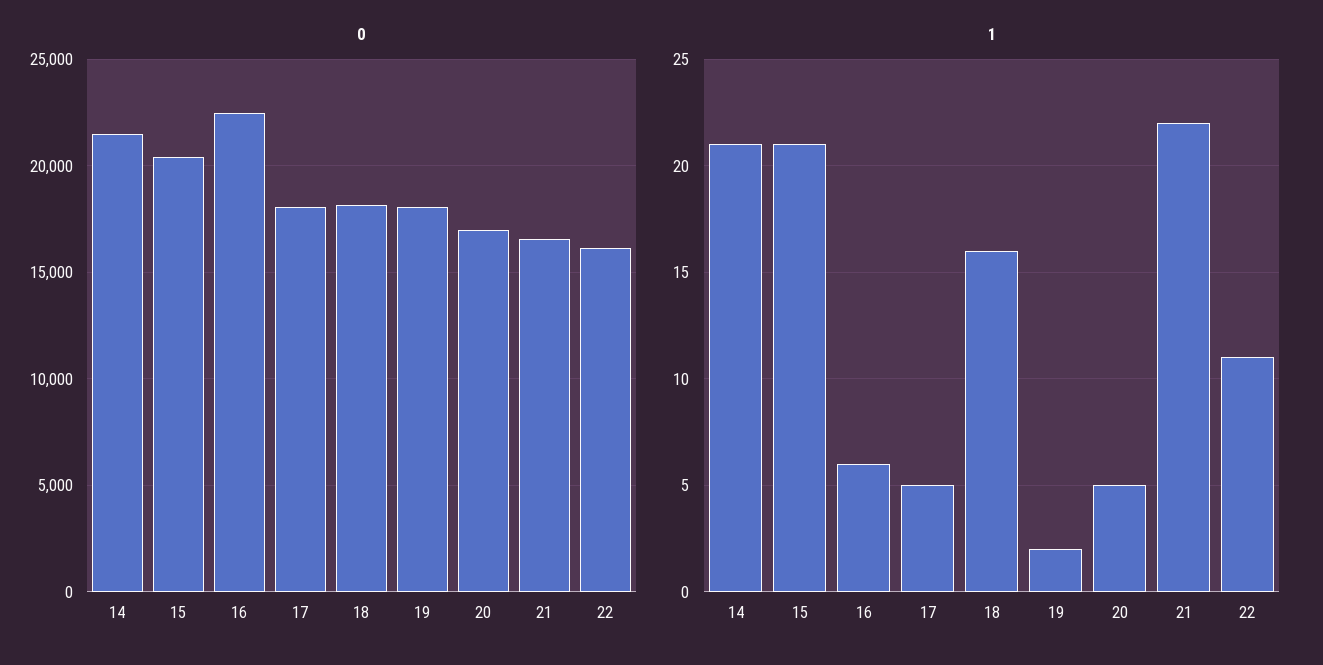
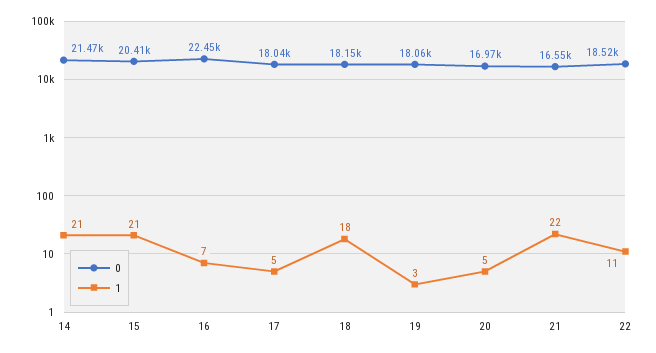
  {
    "0": {
      "14": 21470,
      "15": 20410,
      "16": 22450,
      "17": 18040,
      "18": 18150,
      "19": 18060,
      "20": 16970,
      "21": 16550,
-     "22": 16000
+     "22": 18520
    },
    "1": {
      "14": 21,
      "15": 21,
-     "16": 6,
+     "16": 7,
      "17": 5,
-     "18": 16,
+     "18": 18,
-     "19": 2,
+     "19": 3,
      "20": 5,
      "21": 22,
      "22": 11
    }
  }

